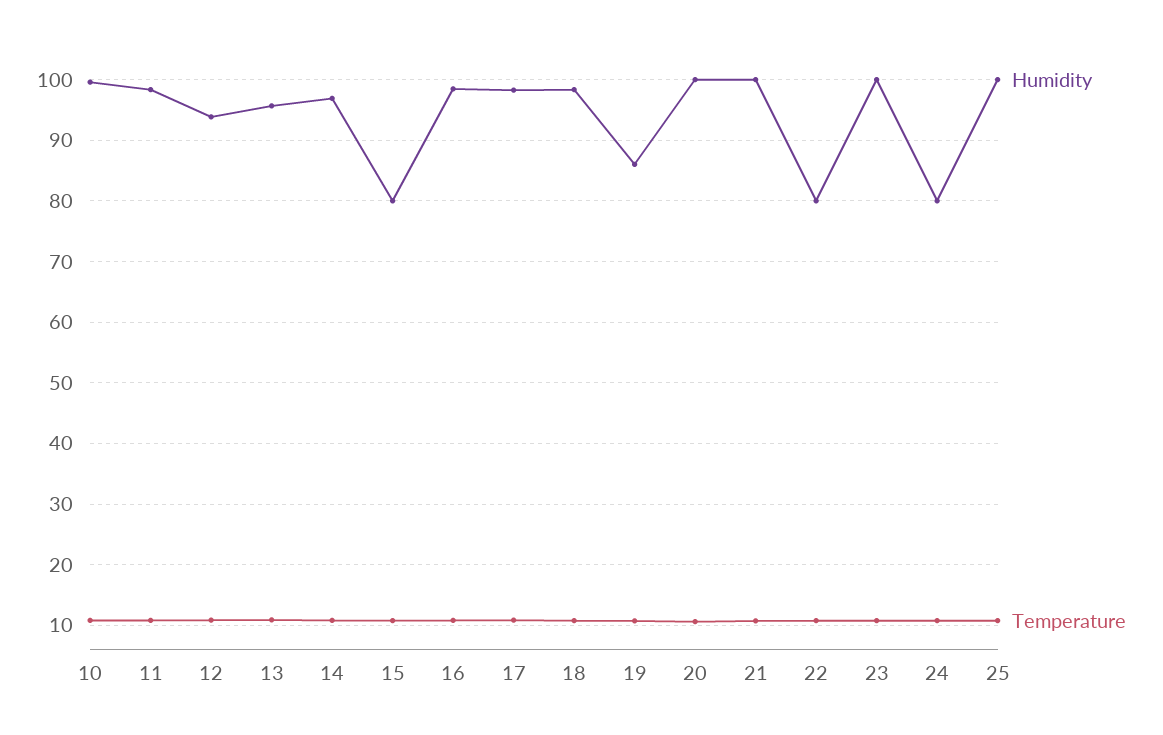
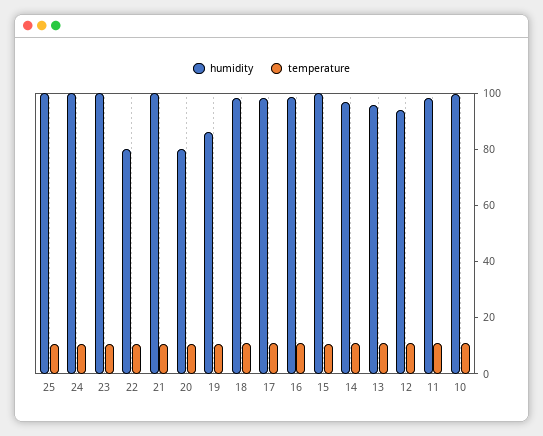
  {
    "Humidity": {
      "10": 100,
      "11": 98,
      "12": 94,
      "13": 96,
      "14": 97,
-     "15": 80,
+     "15": 100,
      "16": 98,
      "17": 98,
      "18": 98,
      "19": 86,
-     "20": 100,
+     "20": 80,
      "21": 100,
      "22": 80,
      "23": 100,
-     "24": 80,
+     "24": 100,
      "25": 100
    },
    "Temperature": {
      "10": 11,
      "11": 11,
      "12": 11,
      "13": 11,
      "14": 11,
      "15": 11,
      "16": 11,
      "17": 11,
      "18": 11,
      "19": 11,
      "20": 11,
      "21": 11,
      "22": 11,
      "23": 11,
      "24": 11,
      "25": 11
    }
  }

